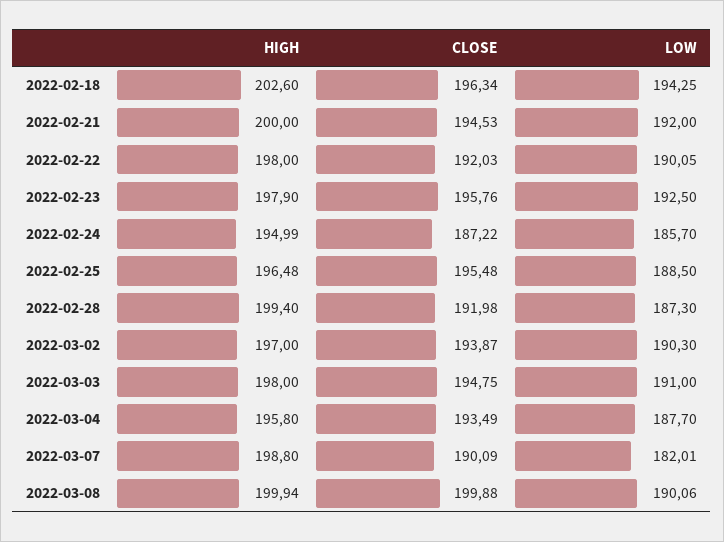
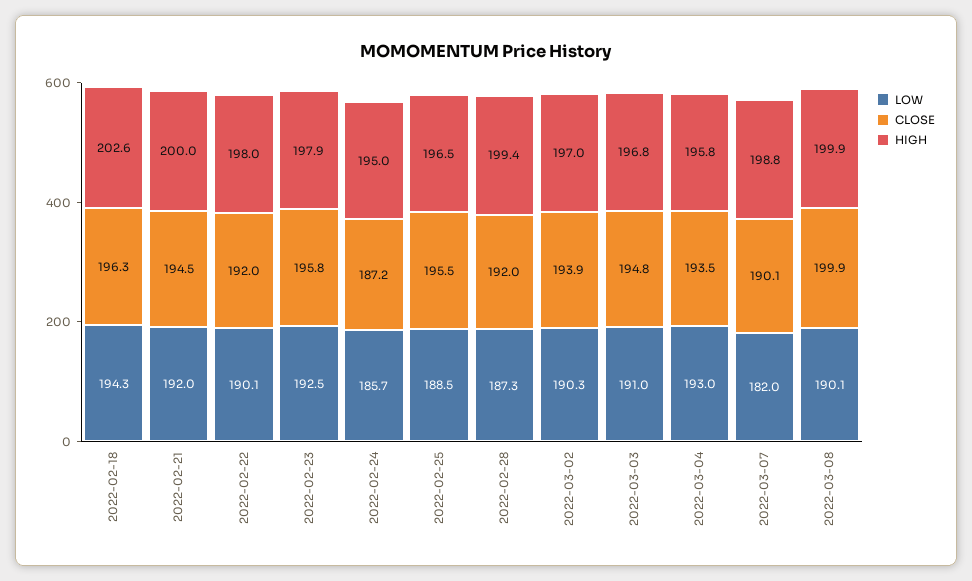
  {
    "HIGH": {
      "2022-02-18": 202.6,
      "2022-02-21": 200,
      "2022-02-22": 198,
      "2022-02-23": 197.9,
      "2022-02-24": 194.99,
      "2022-02-25": 196.48,
      "2022-02-28": 199.4,
      "2022-03-02": 197,
-     "2022-03-03": 198,
+     "2022-03-03": 196.8,
      "2022-03-04": 195.8,
      "2022-03-07": 198.8,
      "2022-03-08": 199.94
    },
    "CLOSE": {
      "2022-02-18": 196.34,
      "2022-02-21": 194.53,
      "2022-02-22": 192.03,
      "2022-02-23": 195.76,
      "2022-02-24": 187.22,
      "2022-02-25": 195.48,
      "2022-02-28": 191.98,
      "2022-03-02": 193.87,
      "2022-03-03": 194.75,
      "2022-03-04": 193.49,
      "2022-03-07": 190.09,
      "2022-03-08": 199.88
    },
    "LOW": {
      "2022-02-18": 194.25,
      "2022-02-21": 192,
      "2022-02-22": 190.05,
      "2022-02-23": 192.5,
      "2022-02-24": 185.7,
      "2022-02-25": 188.5,
      "2022-02-28": 187.3,
      "2022-03-02": 190.3,
      "2022-03-03": 191,
-     "2022-03-04": 187.7,
+     "2022-03-04": 193,
      "2022-03-07": 182.01,
      "2022-03-08": 190.06
    }
  }

